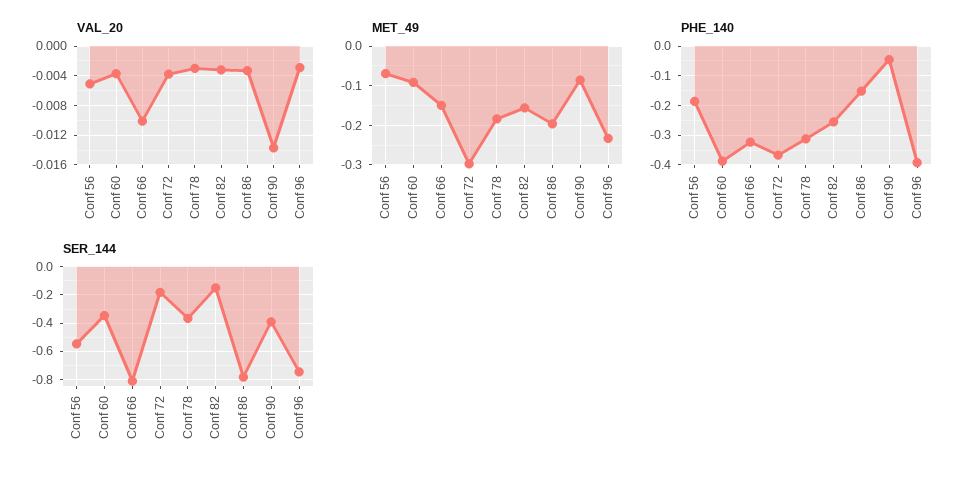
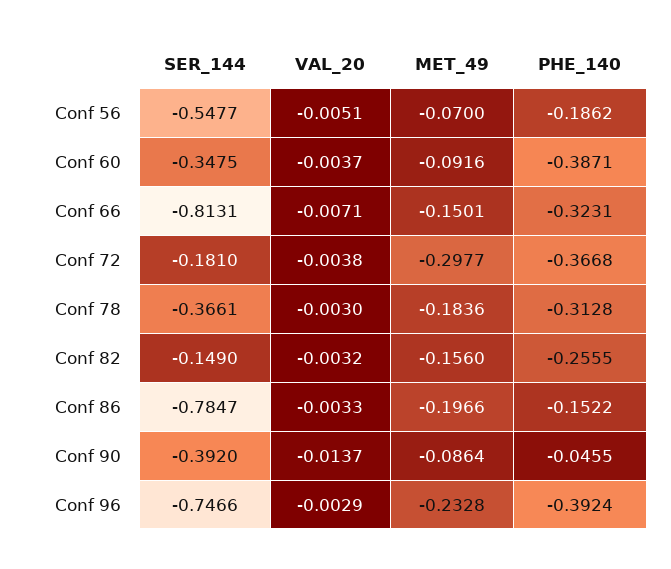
  {
    "VAL_20": {
      "Conf 56": -0.0051,
      "Conf 60": -0.0037,
-     "Conf 66": -0.01,
+     "Conf 66": -0.0071,
      "Conf 72": -0.0038,
      "Conf 78": -0.003,
      "Conf 82": -0.0032,
      "Conf 86": -0.0033,
      "Conf 90": -0.0137,
      "Conf 96": -0.0029
    },
    "MET_49": {
      "Conf 56": -0.07,
      "Conf 60": -0.0916,
      "Conf 66": -0.1501,
      "Conf 72": -0.2977,
      "Conf 78": -0.1836,
      "Conf 82": -0.156,
      "Conf 86": -0.1966,
      "Conf 90": -0.0864,
      "Conf 96": -0.2328
    },
    "PHE_140": {
      "Conf 56": -0.1862,
      "Conf 60": -0.3871,
      "Conf 66": -0.3231,
      "Conf 72": -0.3668,
      "Conf 78": -0.3128,
      "Conf 82": -0.2555,
      "Conf 86": -0.1522,
      "Conf 90": -0.0455,
      "Conf 96": -0.3924
    },
    "SER_144": {
      "Conf 56": -0.5477,
      "Conf 60": -0.3475,
      "Conf 66": -0.8131,
      "Conf 72": -0.181,
      "Conf 78": -0.3661,
      "Conf 82": -0.149,
      "Conf 86": -0.7847,
      "Conf 90": -0.392,
      "Conf 96": -0.7466
    }
  }

